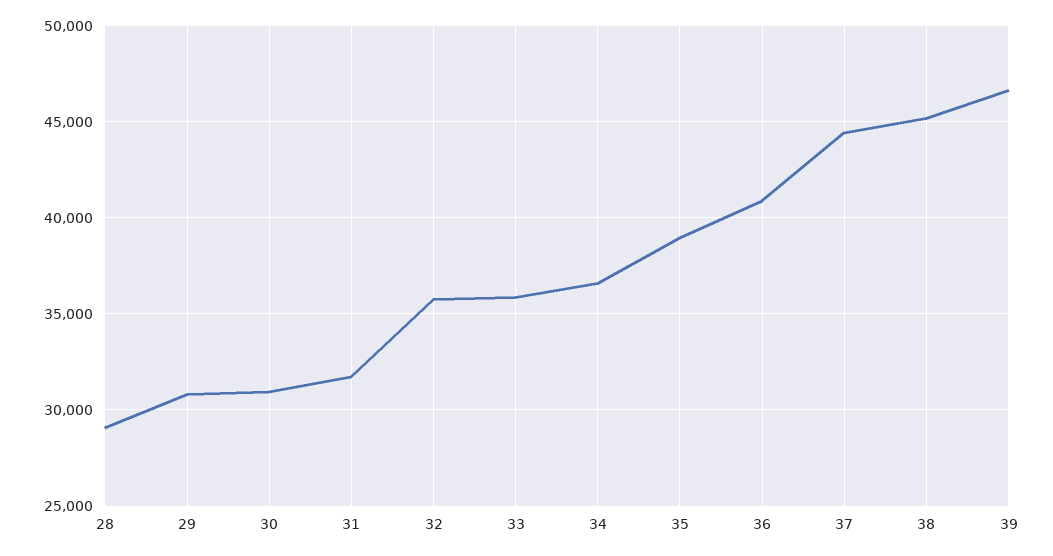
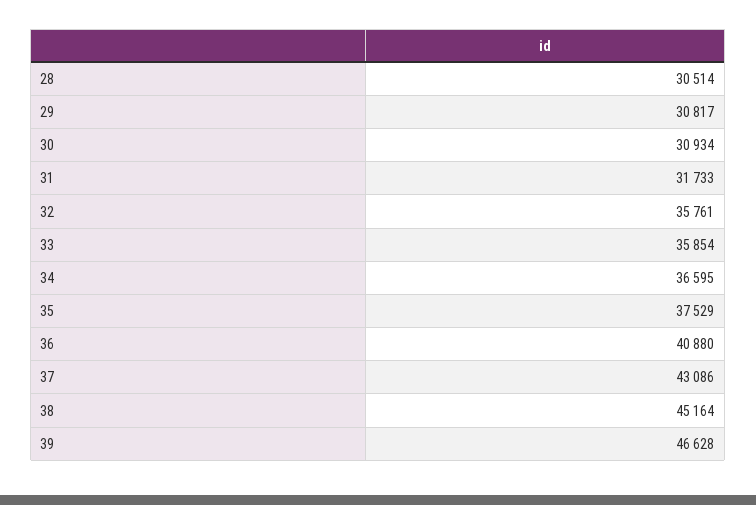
  {
-   "28": 29000,
+   "28": 30514,
    "29": 30817,
    "30": 30934,
    "31": 31733,
    "32": 35761,
    "33": 35854,
    "34": 36595,
-   "35": 39000,
+   "35": 37529,
    "36": 40880,
-   "37": 44500,
+   "37": 43086,
    "38": 45164,
    "39": 46628
  }

